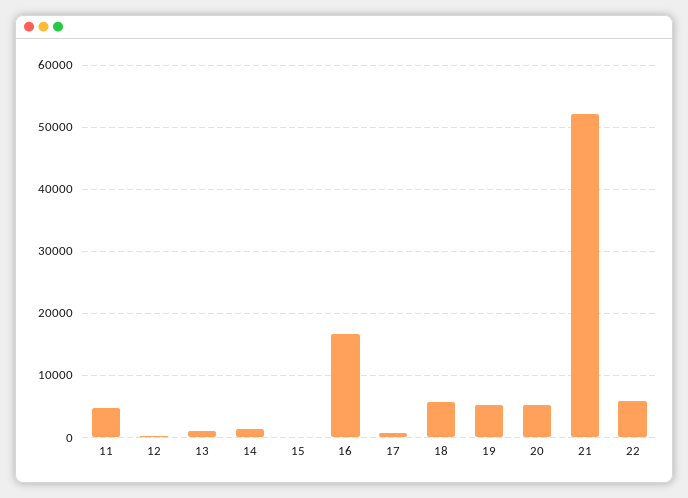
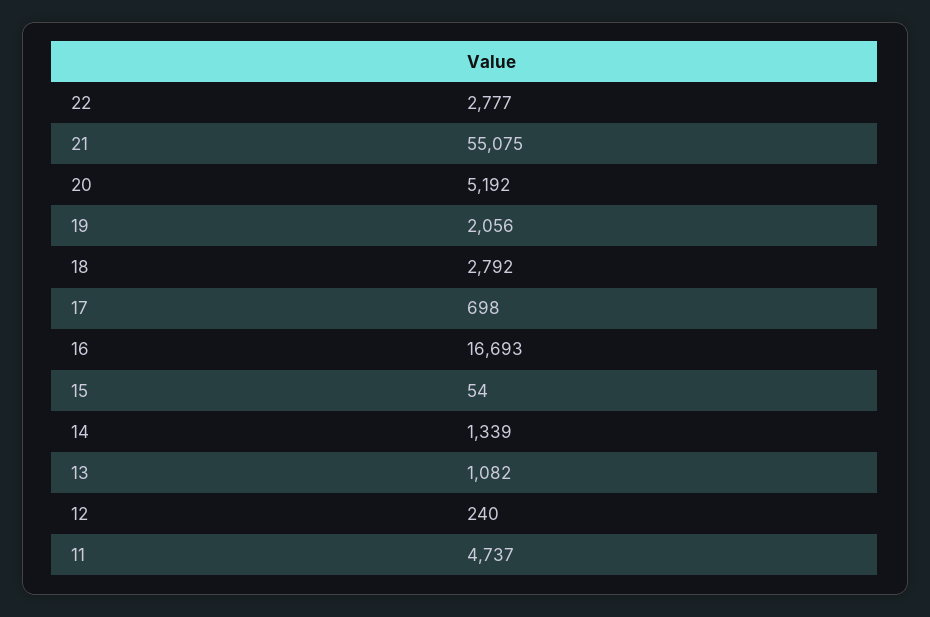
  {
    "11": 4737,
    "12": 240,
    "13": 1082,
    "14": 1339,
    "15": 54,
    "16": 16693,
    "17": 698,
-   "18": 6000,
+   "18": 2792,
-   "19": 5000,
+   "19": 2056,
    "20": 5192,
-   "21": 52000,
+   "21": 55075,
-   "22": 6000
+   "22": 2777
  }

